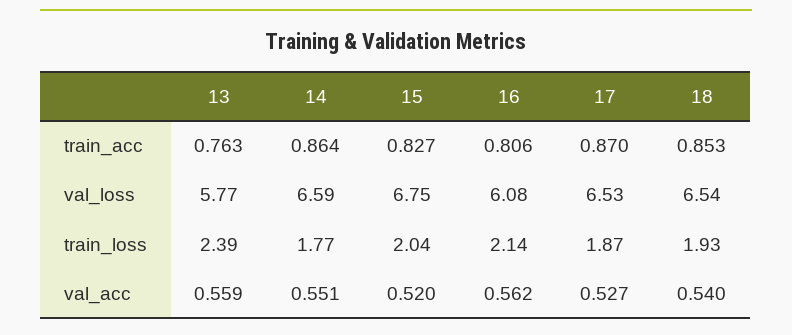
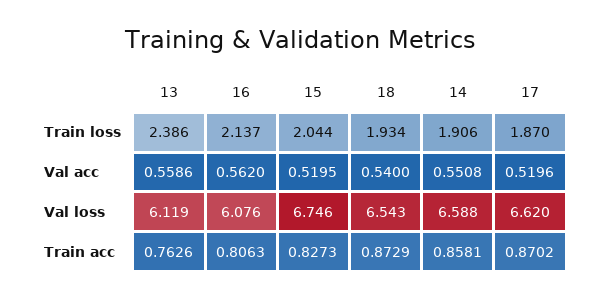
  {
    "13": {
      "train_acc": 0.7626,
-     "val_loss": 5.77,
+     "val_loss": 6.119,
      "train_loss": 2.386,
      "val_acc": 0.5586
    },
    "14": {
-     "train_acc": 0.864,
+     "train_acc": 0.8581,
      "val_loss": 6.588,
-     "train_loss": 1.77,
+     "train_loss": 1.906,
      "val_acc": 0.5508
    },
    "15": {
      "train_acc": 0.8273,
      "val_loss": 6.746,
      "train_loss": 2.044,
      "val_acc": 0.5195
    },
    "16": {
      "train_acc": 0.8063,
      "val_loss": 6.076,
      "train_loss": 2.137,
      "val_acc": 0.562
    },
    "17": {
      "train_acc": 0.8702,
-     "val_loss": 6.53,
+     "val_loss": 6.62,
      "train_loss": 1.87,
-     "val_acc": 0.527
+     "val_acc": 0.5196
    },
    "18": {
-     "train_acc": 0.853,
+     "train_acc": 0.8729,
      "val_loss": 6.543,
      "train_loss": 1.934,
      "val_acc": 0.54
    }
  }

